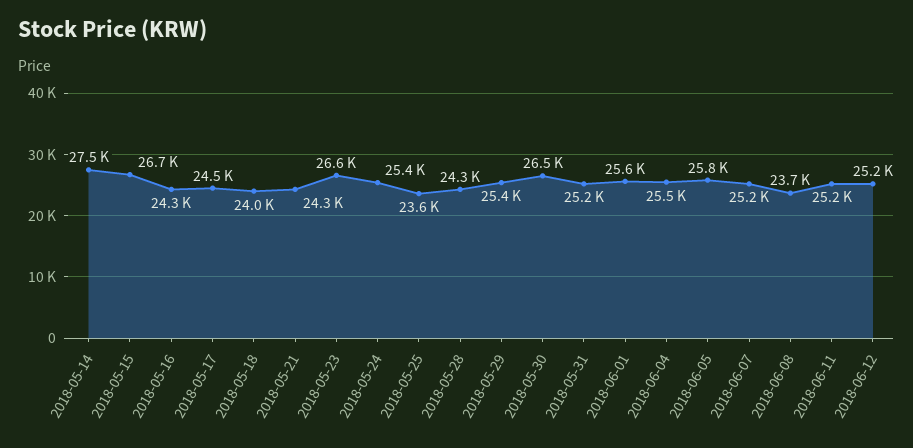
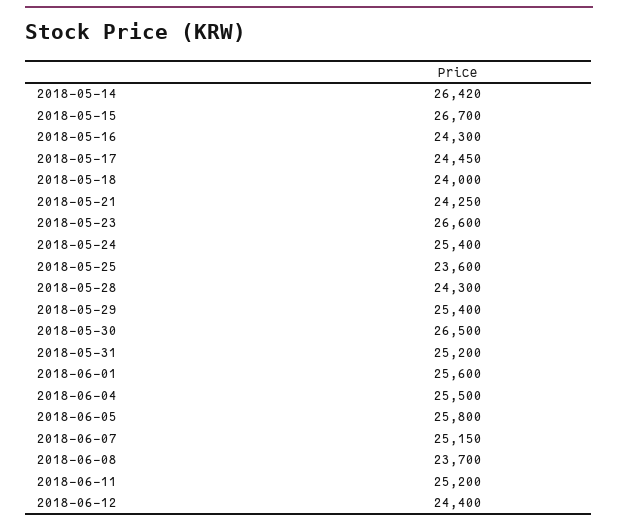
  {
-   "2018-05-14": 27500,
+   "2018-05-14": 26420,
    "2018-05-15": 26700,
    "2018-05-16": 24300,
    "2018-05-17": 24450,
    "2018-05-18": 24000,
    "2018-05-21": 24250,
    "2018-05-23": 26600,
    "2018-05-24": 25400,
    "2018-05-25": 23600,
    "2018-05-28": 24300,
    "2018-05-29": 25400,
    "2018-05-30": 26500,
    "2018-05-31": 25200,
    "2018-06-01": 25600,
    "2018-06-04": 25500,
    "2018-06-05": 25800,
    "2018-06-07": 25150,
    "2018-06-08": 23700,
    "2018-06-11": 25200,
-   "2018-06-12": 25200
+   "2018-06-12": 24400
  }

